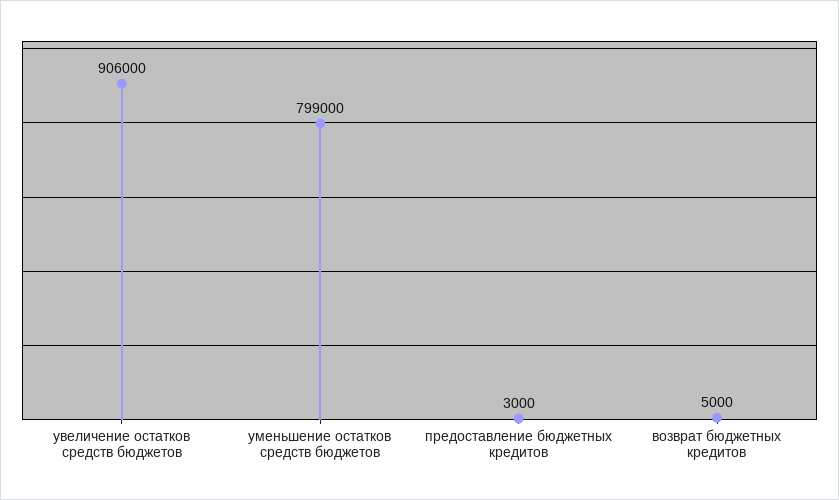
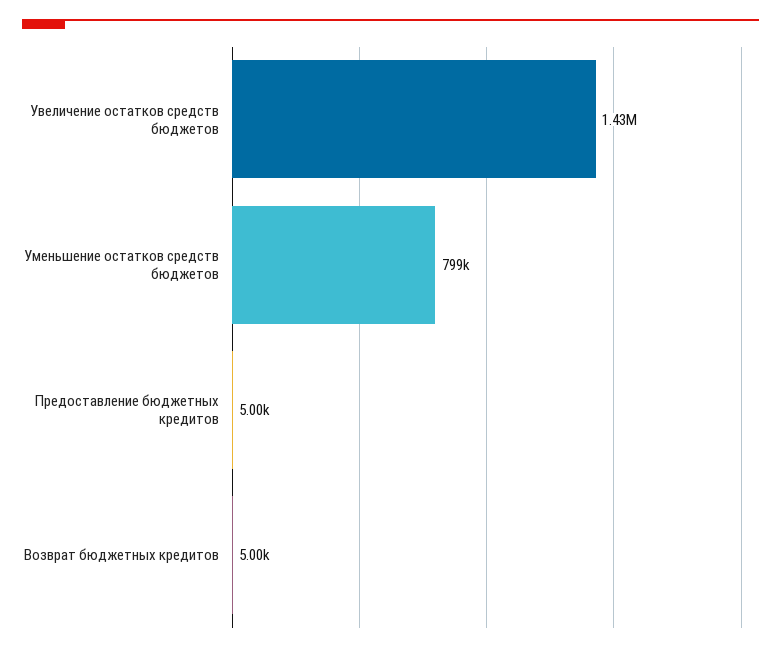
  {
-   "увеличение остатков средств бюджетов": 906000,
+   "увеличение остатков средств бюджетов": 1430000,
    "уменьшение остатков средств бюджетов": 799000,
-   "предоставление бюджетных кредитов": 3000,
+   "предоставление бюджетных кредитов": 5000,
    "возврат бюджетных кредитов": 5000
  }

